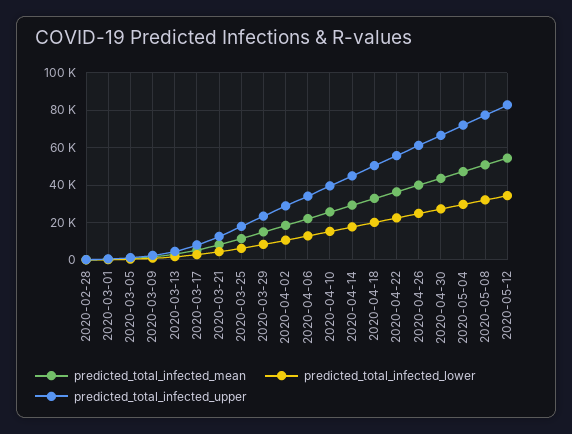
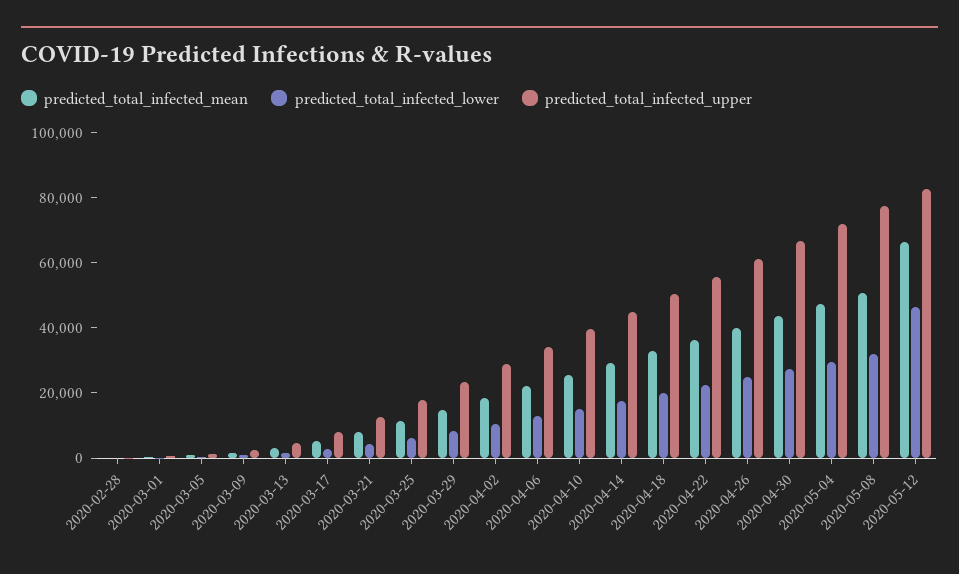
  {
    "predicted_total_infected_mean": {
      "2020-02-28": 0,
      "2020-03-01": 0,
      "2020-03-05": 0,
      "2020-03-09": 0,
      "2020-03-13": 5000,
      "2020-03-17": 5000,
      "2020-03-21": 10000,
      "2020-03-25": 10000,
      "2020-03-29": 15000,
      "2020-04-02": 20000,
      "2020-04-06": 20000,
      "2020-04-10": 25000,
      "2020-04-14": 30000,
      "2020-04-18": 35000,
      "2020-04-22": 35000,
      "2020-04-26": 40000,
      "2020-04-30": 45000,
      "2020-05-04": 45000,
      "2020-05-08": 50000,
-     "2020-05-12": 55000
+     "2020-05-12": 65000
    },
    "predicted_total_infected_lower": {
      "2020-02-28": 0,
      "2020-03-01": 0,
      "2020-03-05": 0,
      "2020-03-09": 0,
      "2020-03-13": 0,
      "2020-03-17": 5000,
      "2020-03-21": 5000,
      "2020-03-25": 5000,
      "2020-03-29": 10000,
      "2020-04-02": 10000,
      "2020-04-06": 15000,
      "2020-04-10": 15000,
      "2020-04-14": 20000,
      "2020-04-18": 20000,
      "2020-04-22": 20000,
      "2020-04-26": 25000,
      "2020-04-30": 25000,
      "2020-05-04": 30000,
      "2020-05-08": 30000,
-     "2020-05-12": 35000
+     "2020-05-12": 45000
    },
    "predicted_total_infected_upper": {
      "2020-02-28": 0,
      "2020-03-01": 0,
      "2020-03-05": 0,
      "2020-03-09": 0,
      "2020-03-13": 5000,
      "2020-03-17": 10000,
      "2020-03-21": 15000,
      "2020-03-25": 20000,
      "2020-03-29": 25000,
      "2020-04-02": 30000,
      "2020-04-06": 35000,
      "2020-04-10": 40000,
      "2020-04-14": 45000,
      "2020-04-18": 50000,
      "2020-04-22": 55000,
      "2020-04-26": 60000,
      "2020-04-30": 65000,
      "2020-05-04": 70000,
      "2020-05-08": 75000,
      "2020-05-12": 85000
    }
  }

